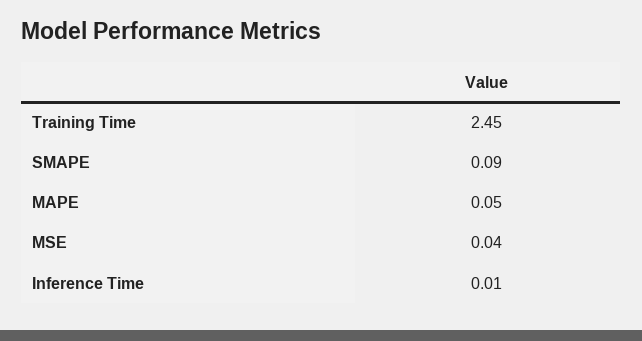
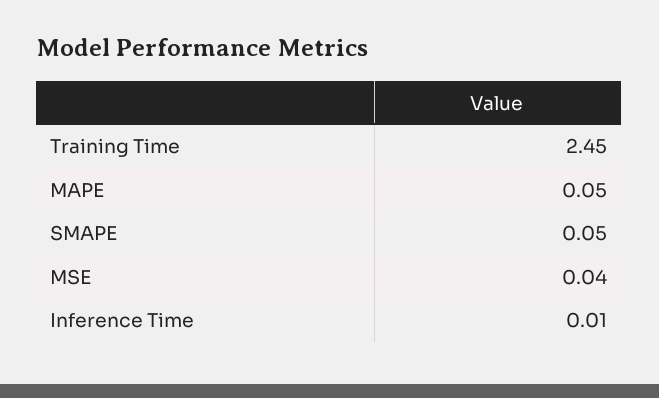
  {
    "Training Time": 2.45,
-   "SMAPE": 0.09,
+   "SMAPE": 0.05,
    "MAPE": 0.05,
    "MSE": 0.04,
    "Inference Time": 0.01
  }

